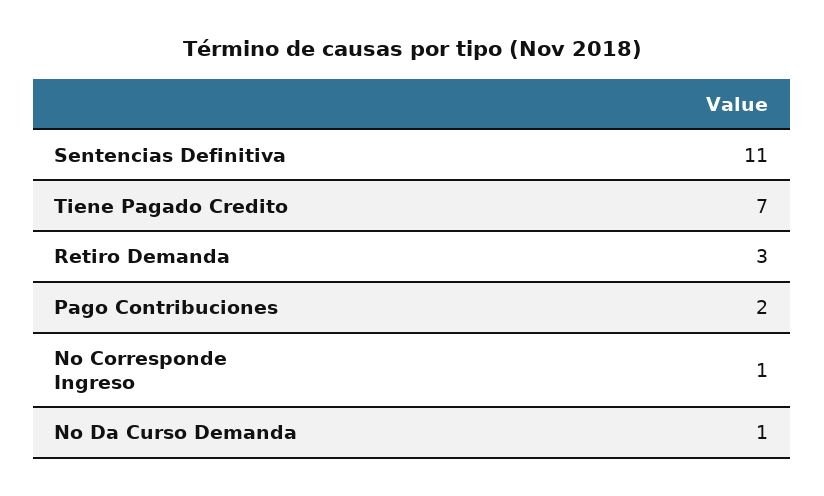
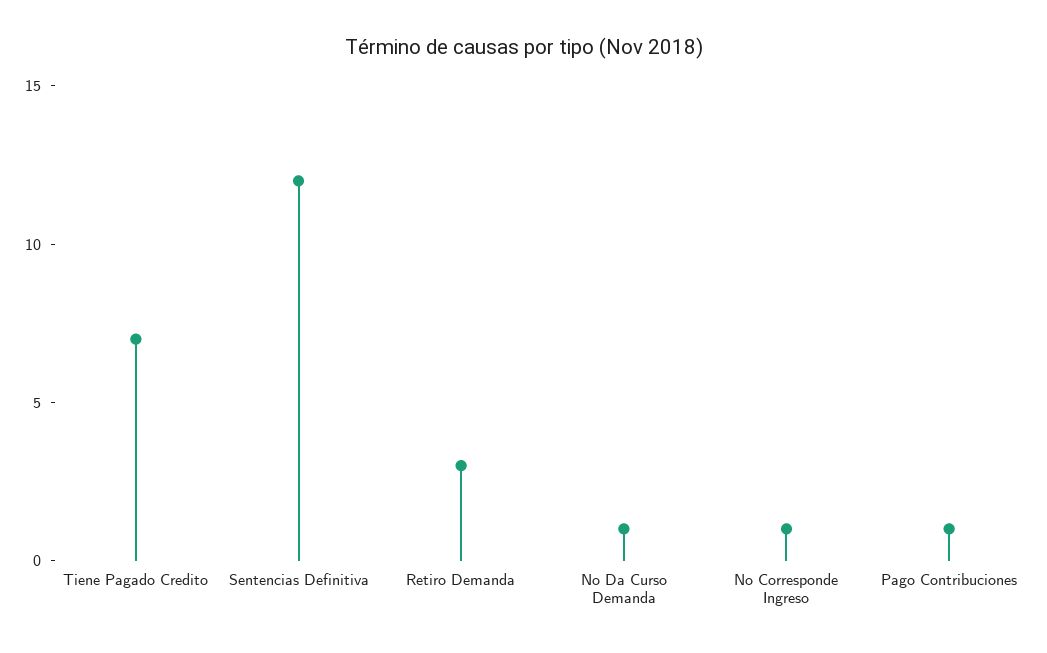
  {
-   "Sentencias Definitiva": 11,
+   "Sentencias Definitiva": 12,
    "Tiene Pagado Credito": 7,
    "Retiro Demanda": 3,
-   "Pago Contribuciones": 2,
+   "Pago Contribuciones": 1,
    "No Corresponde Ingreso": 1,
    "No Da Curso Demanda": 1
  }

